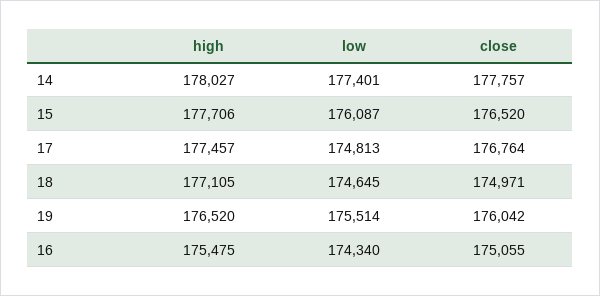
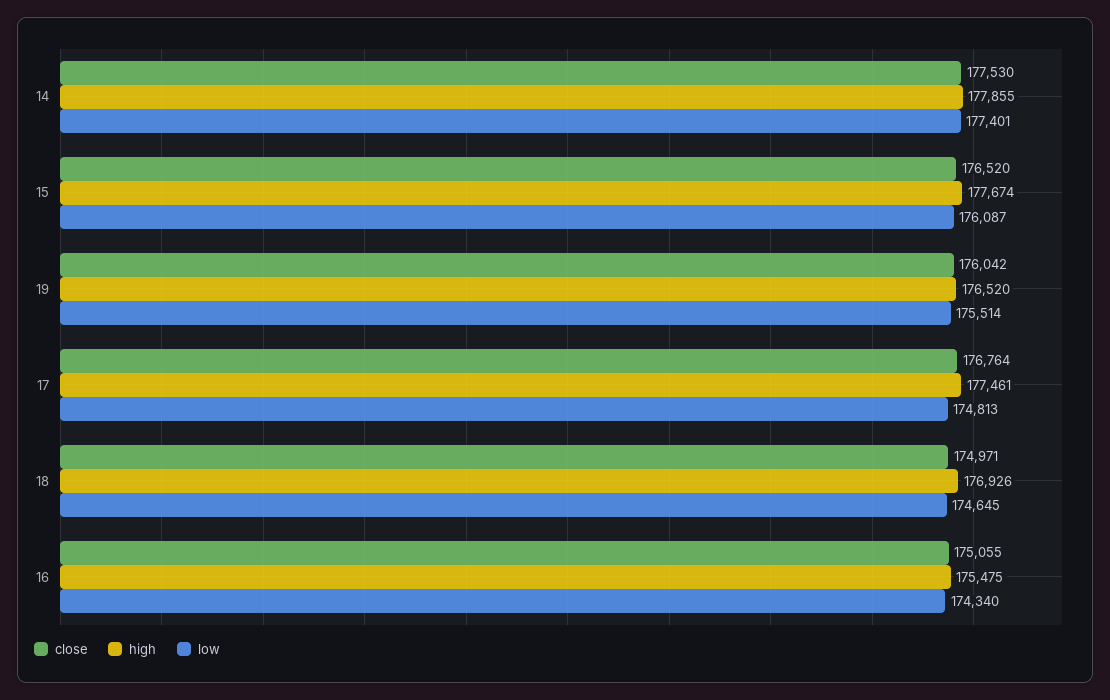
  {
    "high": {
-     "14": 178027,
+     "14": 177855,
-     "15": 177706,
+     "15": 177674,
-     "17": 177457,
+     "17": 177461,
-     "18": 177105,
+     "18": 176926,
      "19": 176520,
      "16": 175475
    },
    "low": {
      "14": 177401,
      "15": 176087,
      "17": 174813,
      "18": 174645,
      "19": 175514,
      "16": 174340
    },
    "close": {
-     "14": 177757,
+     "14": 177530,
      "15": 176520,
      "17": 176764,
      "18": 174971,
      "19": 176042,
      "16": 175055
    }
  }

